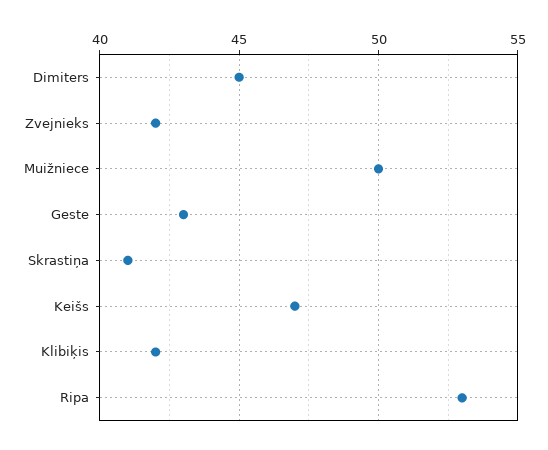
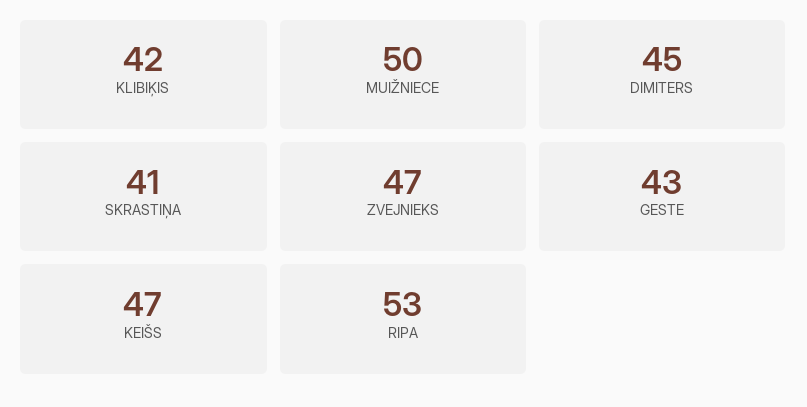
  {
    "Dimiters": 45,
-   "Zvejnieks": 42,
+   "Zvejnieks": 47,
    "Muižniece": 50,
    "Geste": 43,
    "Skrastiņa": 41,
    "Keišs": 47,
    "Klibiķis": 42,
    "Ripa": 53
  }

